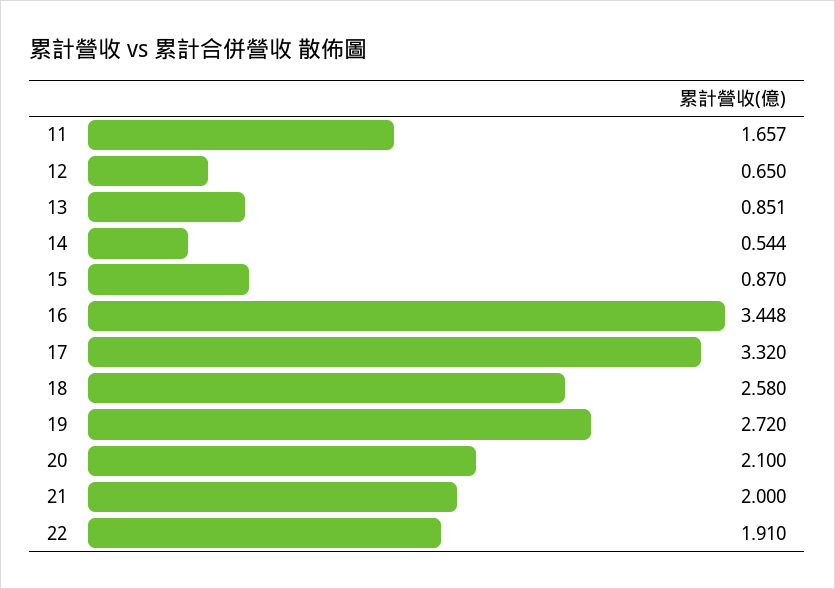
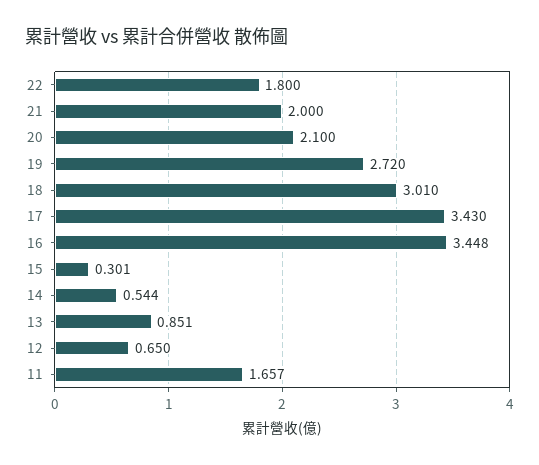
  {
    "11": 1.657,
    "12": 0.65,
    "13": 0.851,
    "14": 0.544,
-   "15": 0.87,
+   "15": 0.301,
    "16": 3.448,
-   "17": 3.32,
+   "17": 3.43,
-   "18": 2.58,
+   "18": 3.01,
    "19": 2.72,
    "20": 2.1,
    "21": 2,
-   "22": 1.91
+   "22": 1.8
  }

